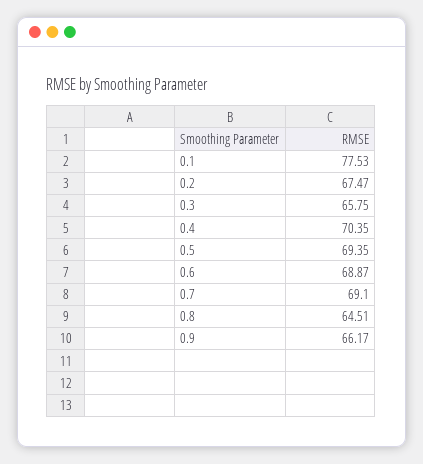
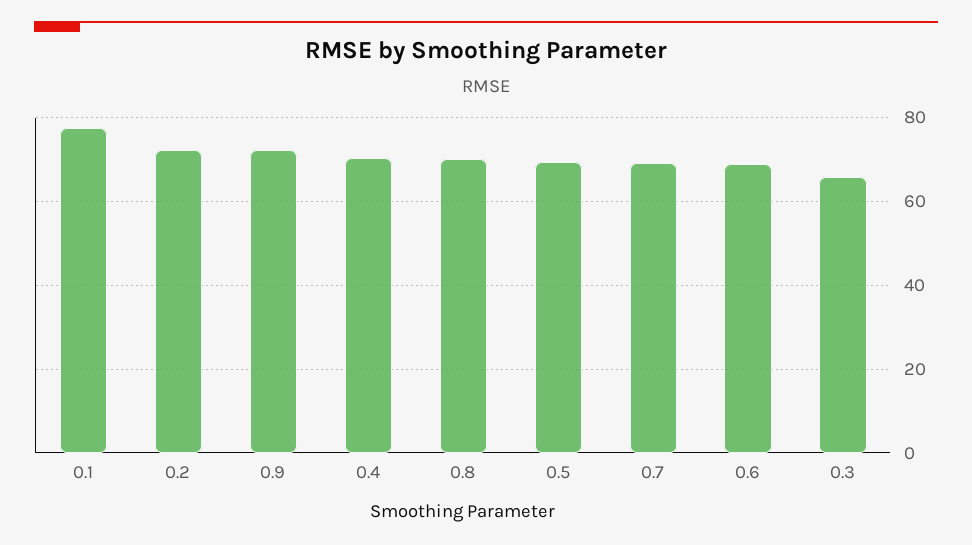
  {
    "0.1": 77.53,
-   "0.2": 67.47,
+   "0.2": 72,
    "0.3": 65.75,
    "0.4": 70.35,
    "0.5": 69.35,
    "0.6": 68.87,
    "0.7": 69.1,
-   "0.8": 64.51,
+   "0.8": 70,
-   "0.9": 66.17
+   "0.9": 72
  }

